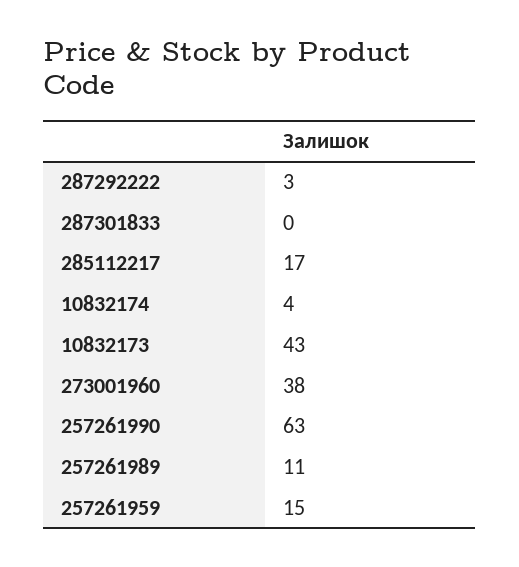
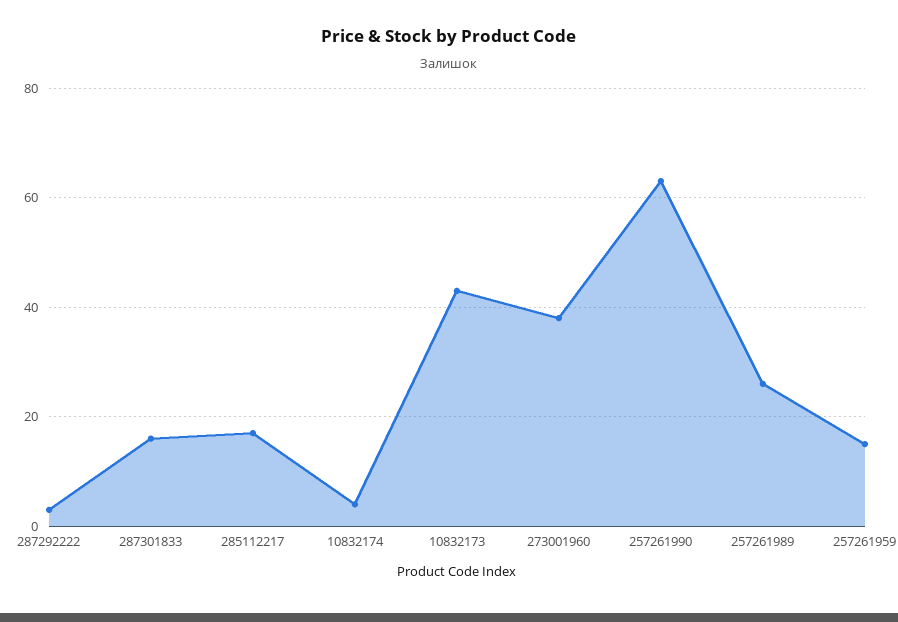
  {
    "287292222": 3,
-   "287301833": 0,
+   "287301833": 15,
    "285112217": 17,
    "10832174": 4,
    "10832173": 43,
    "273001960": 38,
    "257261990": 63,
-   "257261989": 11,
+   "257261989": 25,
    "257261959": 15
  }

